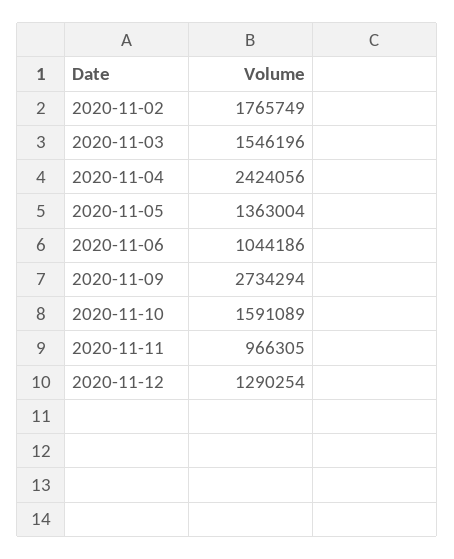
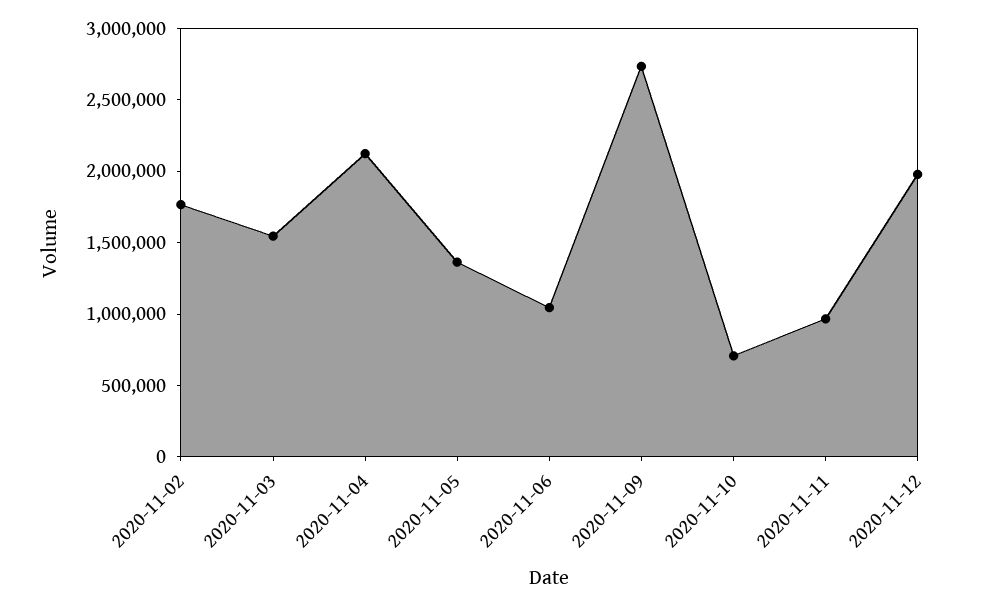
  {
    "2020-11-02": 1765749,
    "2020-11-03": 1546196,
-   "2020-11-04": 2424056,
+   "2020-11-04": 2100000,
    "2020-11-05": 1363004,
    "2020-11-06": 1044186,
    "2020-11-09": 2734294,
-   "2020-11-10": 1591089,
+   "2020-11-10": 700000,
    "2020-11-11": 966305,
-   "2020-11-12": 1290254
+   "2020-11-12": 2000000
  }

